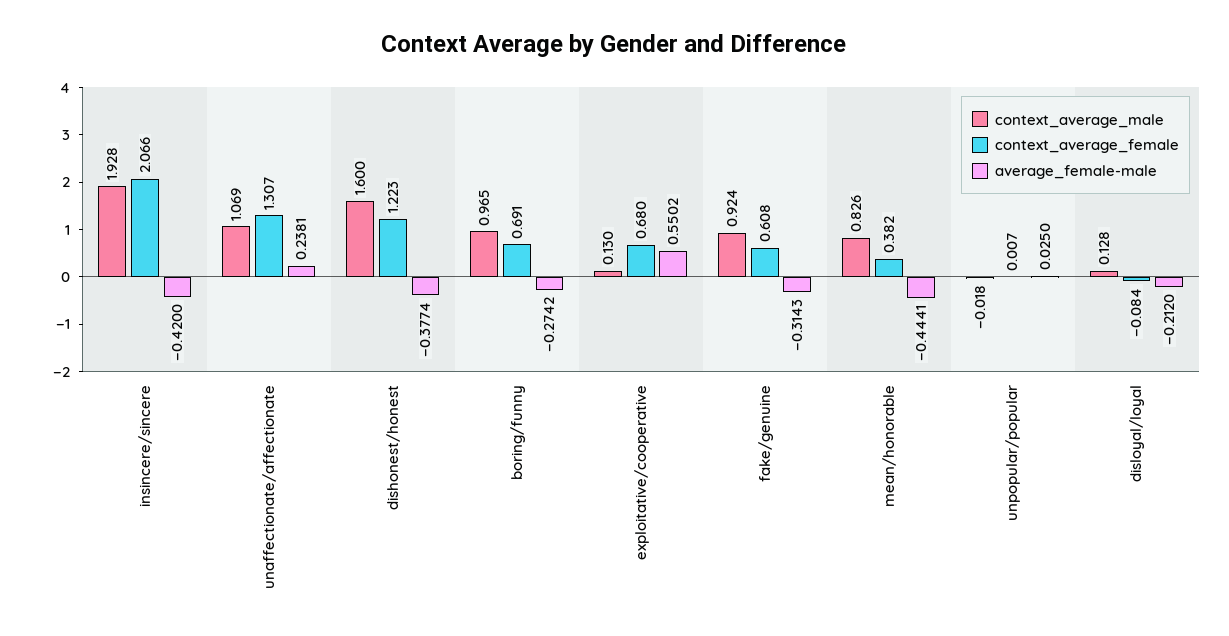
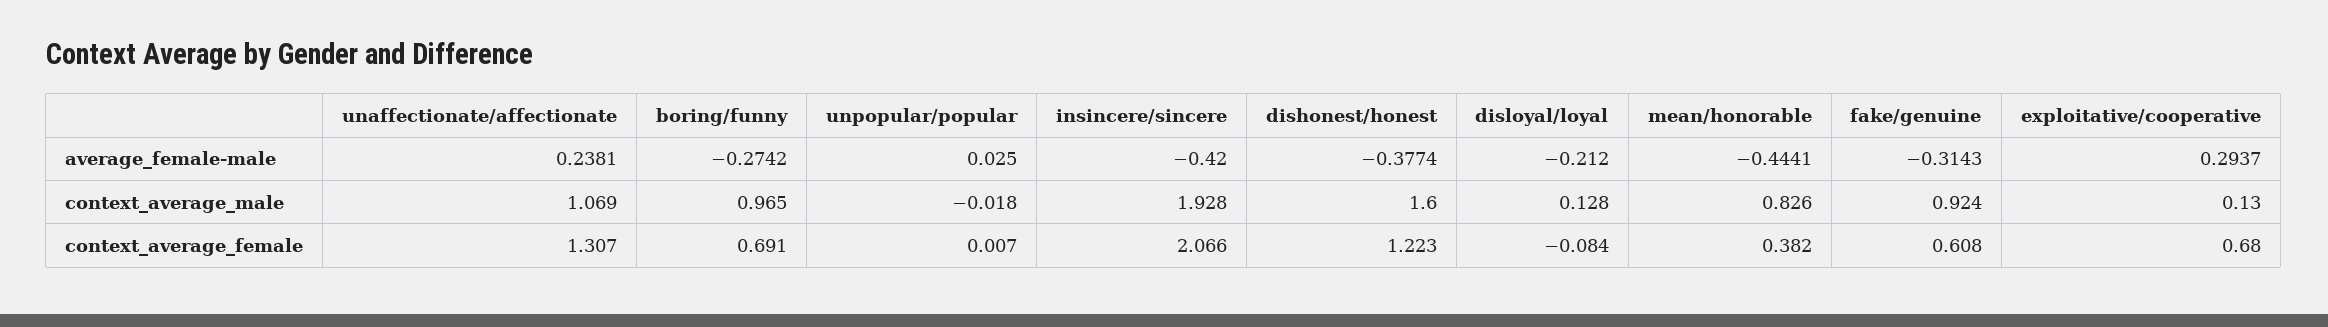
  {
    "context_average_male": {
      "insincere/sincere": 1.928,
      "unaffectionate/affectionate": 1.069,
      "dishonest/honest": 1.6,
      "boring/funny": 0.965,
      "exploitative/cooperative": 0.13,
      "fake/genuine": 0.924,
      "mean/honorable": 0.826,
      "unpopular/popular": -0.018,
      "disloyal/loyal": 0.128
    },
    "context_average_female": {
      "insincere/sincere": 2.066,
      "unaffectionate/affectionate": 1.307,
      "dishonest/honest": 1.223,
      "boring/funny": 0.691,
      "exploitative/cooperative": 0.68,
      "fake/genuine": 0.608,
      "mean/honorable": 0.382,
      "unpopular/popular": 0.007,
      "disloyal/loyal": -0.084
    },
    "average_female-male": {
      "insincere/sincere": -0.42,
      "unaffectionate/affectionate": 0.2381,
      "dishonest/honest": -0.3774,
      "boring/funny": -0.2742,
-     "exploitative/cooperative": 0.5502,
+     "exploitative/cooperative": 0.2937,
      "fake/genuine": -0.3143,
      "mean/honorable": -0.4441,
      "unpopular/popular": 0.025,
      "disloyal/loyal": -0.212
    }
  }

